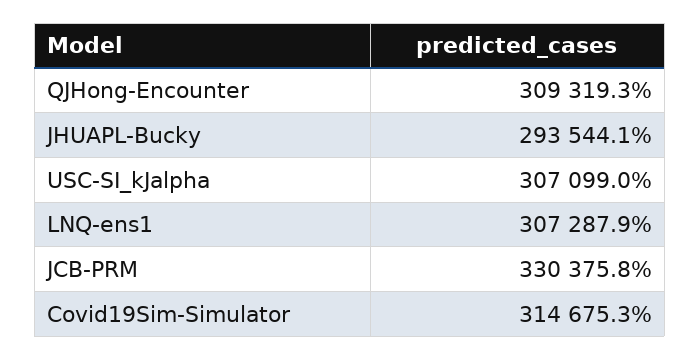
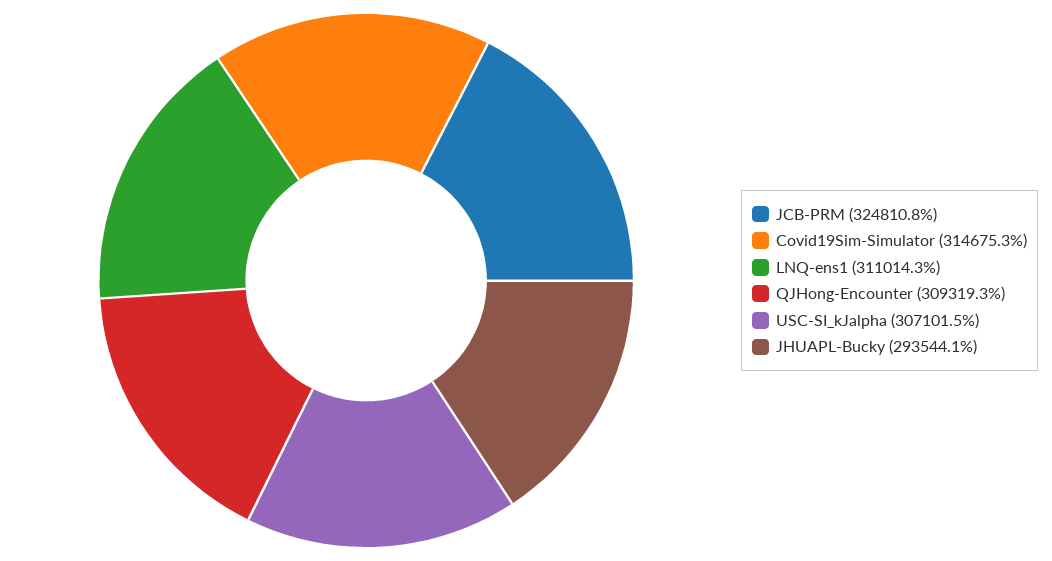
  {
    "QJHong-Encounter": 309319.3,
    "JHUAPL-Bucky": 293544.1,
-   "USC-SI_kJalpha": 307099,
+   "USC-SI_kJalpha": 307101.5,
-   "LNQ-ens1": 307287.9,
+   "LNQ-ens1": 311014.3,
-   "JCB-PRM": 330375.8,
+   "JCB-PRM": 324810.8,
    "Covid19Sim-Simulator": 314675.3
  }

